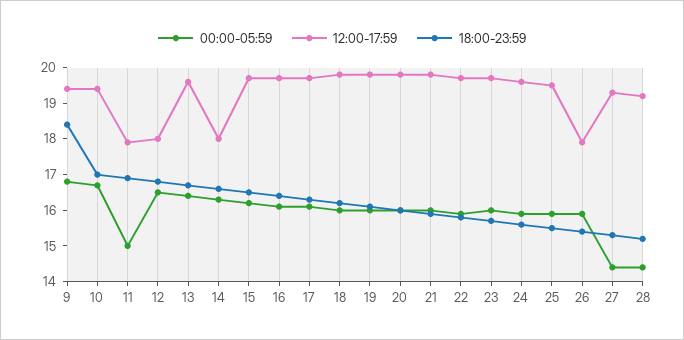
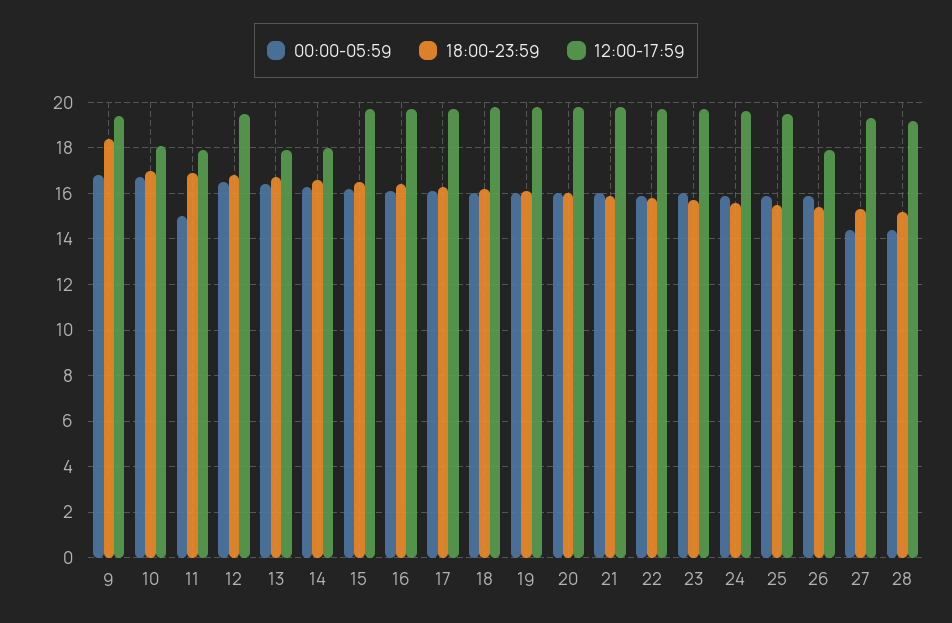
  {
    "00:00-05:59": {
      "9": 17,
      "10": 16.5,
      "11": 15,
      "12": 16.5,
      "13": 16.5,
      "14": 16.5,
      "15": 16,
      "16": 16,
      "17": 16,
      "18": 16,
      "19": 16,
      "20": 16,
      "21": 16,
      "22": 16,
      "23": 16,
      "24": 16,
      "25": 16,
      "26": 16,
      "27": 14.5,
      "28": 14.5
    },
    "12:00-17:59": {
      "9": 19.5,
-     "10": 19.5,
+     "10": 18,
      "11": 18,
-     "12": 18,
+     "12": 19.5,
-     "13": 19.5,
+     "13": 18,
      "14": 18,
      "15": 19.5,
      "16": 19.5,
      "17": 19.5,
      "18": 20,
      "19": 20,
      "20": 20,
      "21": 20,
      "22": 19.5,
      "23": 19.5,
      "24": 19.5,
      "25": 19.5,
      "26": 18,
      "27": 19.5,
      "28": 19
    },
    "18:00-23:59": {
      "9": 18.5,
      "10": 17,
      "11": 17,
      "12": 17,
      "13": 16.5,
      "14": 16.5,
      "15": 16.5,
      "16": 16.5,
      "17": 16.5,
      "18": 16,
      "19": 16,
      "20": 16,
      "21": 16,
      "22": 16,
      "23": 15.5,
      "24": 15.5,
      "25": 15.5,
      "26": 15.5,
      "27": 15.5,
      "28": 15
    }
  }

